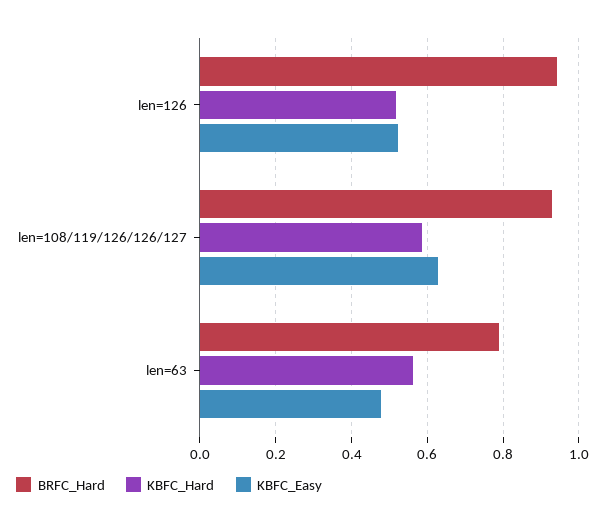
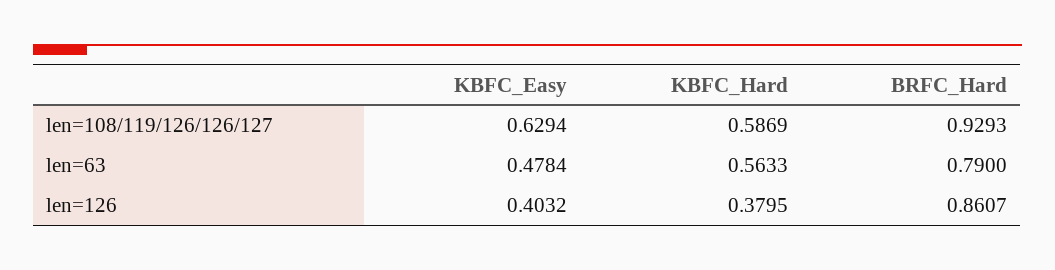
  {
    "BRFC_Hard": {
-     "len=126": 0.94,
+     "len=126": 0.8607,
      "len=108/119/126/126/127": 0.9293,
      "len=63": 0.79
    },
    "KBFC_Hard": {
-     "len=126": 0.52,
+     "len=126": 0.3795,
      "len=108/119/126/126/127": 0.5869,
      "len=63": 0.5633
    },
    "KBFC_Easy": {
-     "len=126": 0.52,
+     "len=126": 0.4032,
      "len=108/119/126/126/127": 0.6294,
      "len=63": 0.4784
    }
  }

